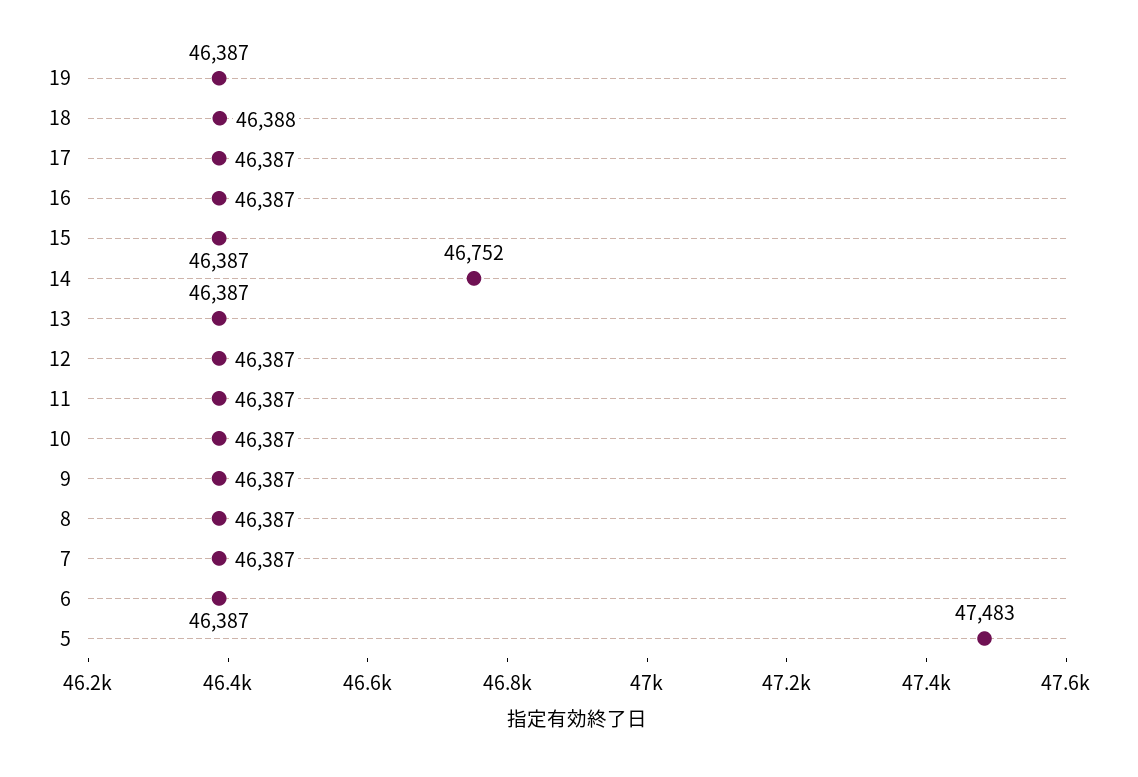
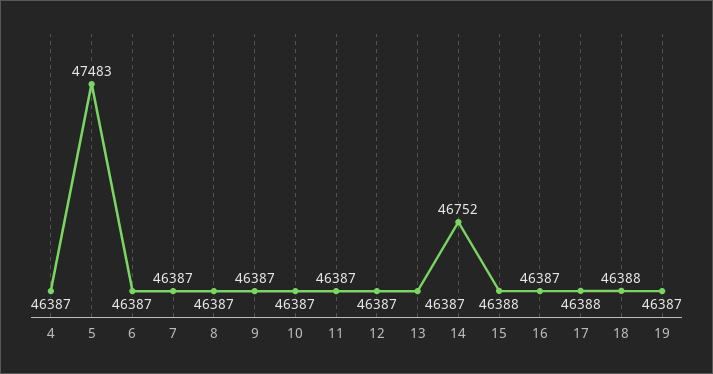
  {
    "19": 46387,
    "18": 46388,
-   "17": 46387,
+   "17": 46388,
    "16": 46387,
-   "15": 46387,
+   "15": 46388,
    "14": 46752,
    "13": 46387,
    "12": 46387,
    "11": 46387,
    "10": 46387,
    "9": 46387,
    "8": 46387,
    "7": 46387,
    "6": 46387,
-   "5": 47483
+   "5": 47483,
+   "4": 46387
  }

